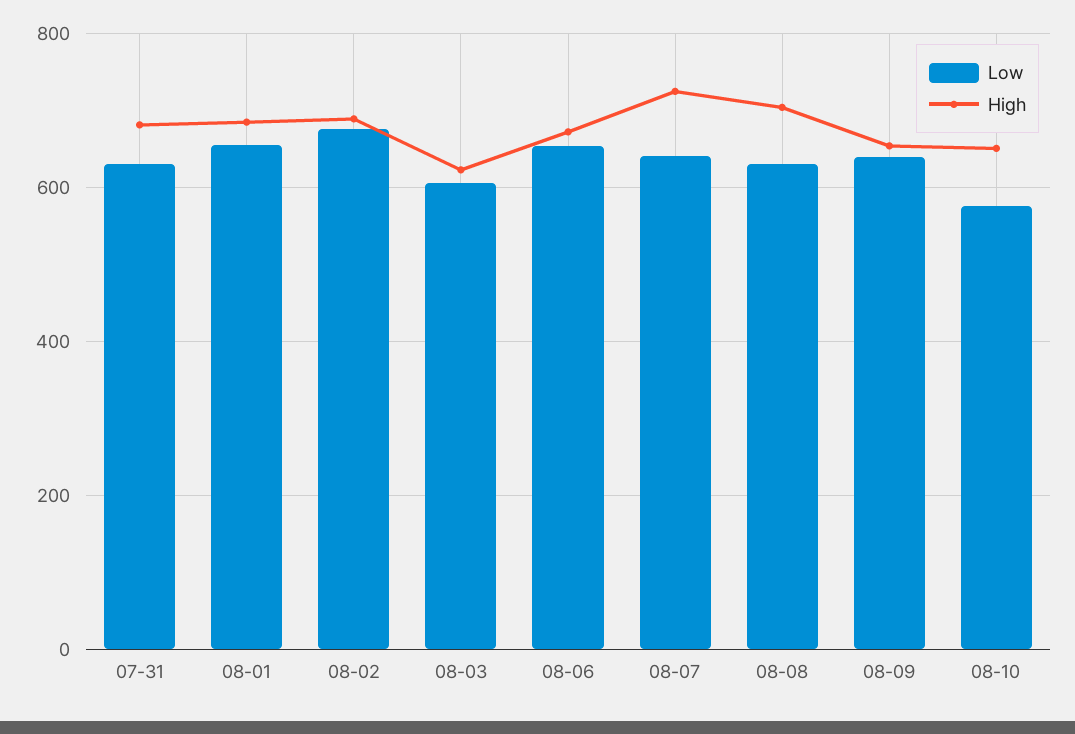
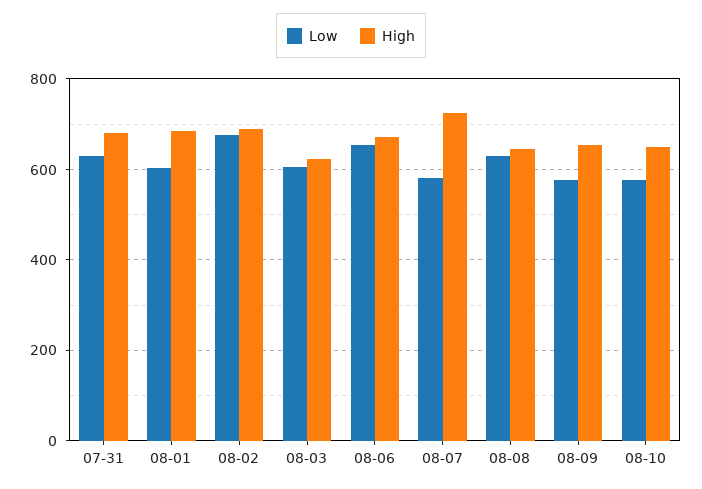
  {
    "Low": {
      "07-31": 640,
-     "08-01": 660,
+     "08-01": 600,
      "08-02": 680,
      "08-03": 600,
      "08-06": 660,
-     "08-07": 640,
+     "08-07": 580,
      "08-08": 640,
-     "08-09": 640,
+     "08-09": 580,
      "08-10": 580
    },
    "High": {
      "07-31": 680,
      "08-01": 680,
      "08-02": 680,
      "08-03": 620,
      "08-06": 680,
      "08-07": 720,
-     "08-08": 700,
+     "08-08": 640,
      "08-09": 660,
      "08-10": 660
    }
  }

